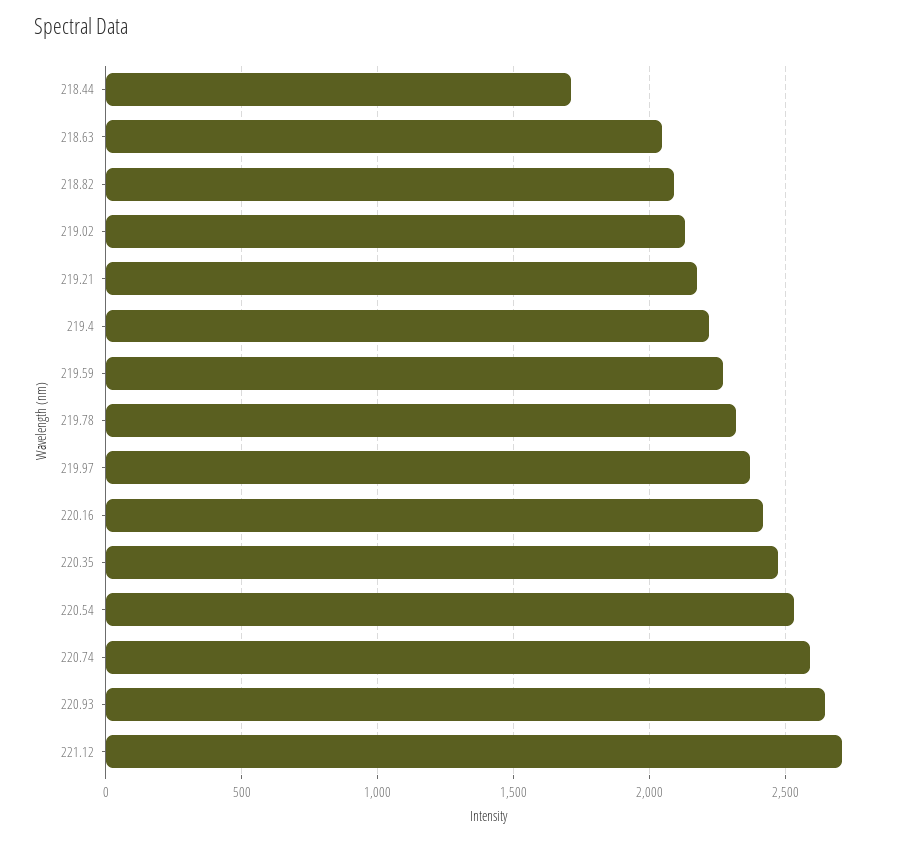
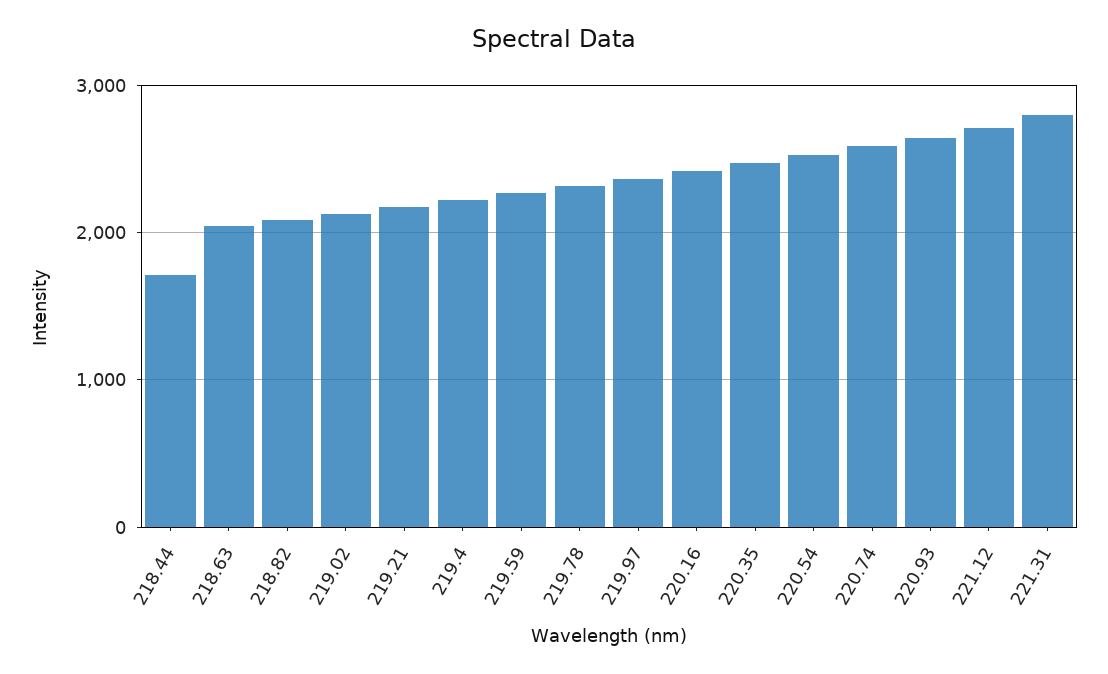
  {
    "218.44": 1700,
    "218.63": 2050,
    "218.82": 2100,
    "219.02": 2150,
    "219.21": 2150,
    "219.4": 2200,
    "219.59": 2250,
    "219.78": 2300,
    "219.97": 2350,
    "220.16": 2400,
    "220.35": 2450,
    "220.54": 2550,
    "220.74": 2600,
    "220.93": 2650,
-   "221.12": 2700
+   "221.12": 2700,
+   "221.31": 2800
  }

